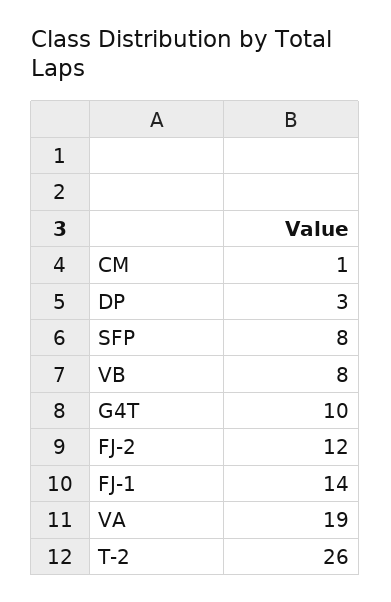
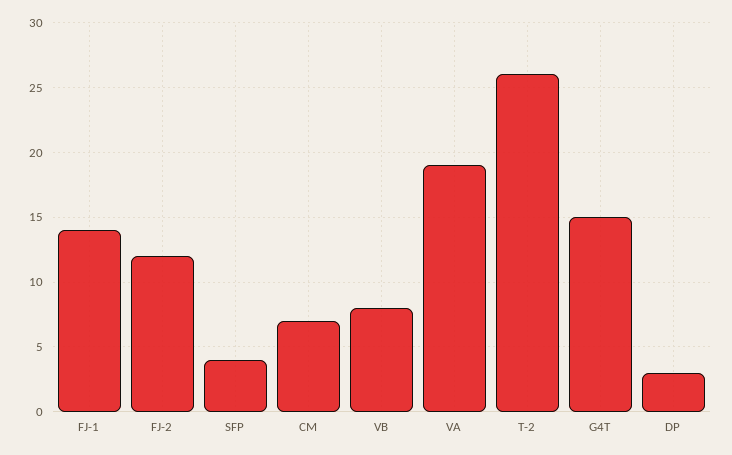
  {
-   "CM": 1,
+   "CM": 7,
    "DP": 3,
-   "SFP": 8,
+   "SFP": 4,
    "VB": 8,
-   "G4T": 10,
+   "G4T": 15,
    "FJ-2": 12,
    "FJ-1": 14,
    "VA": 19,
    "T-2": 26
  }

